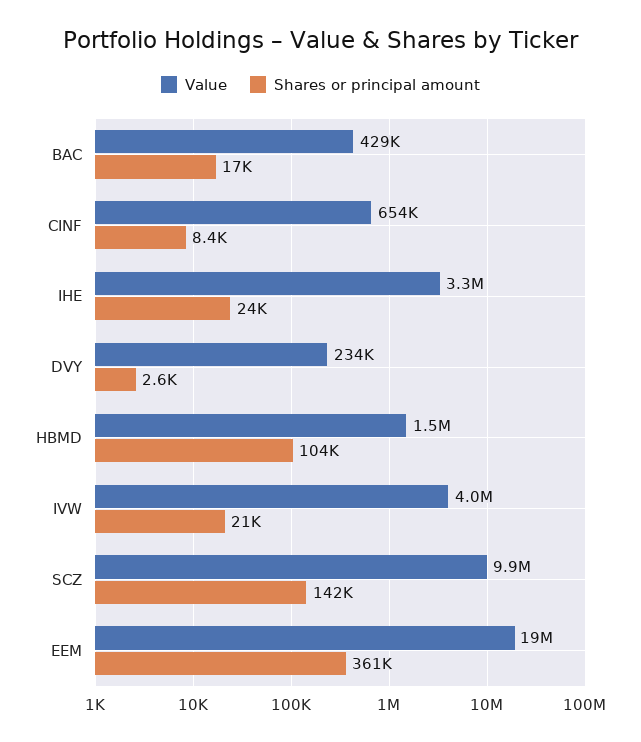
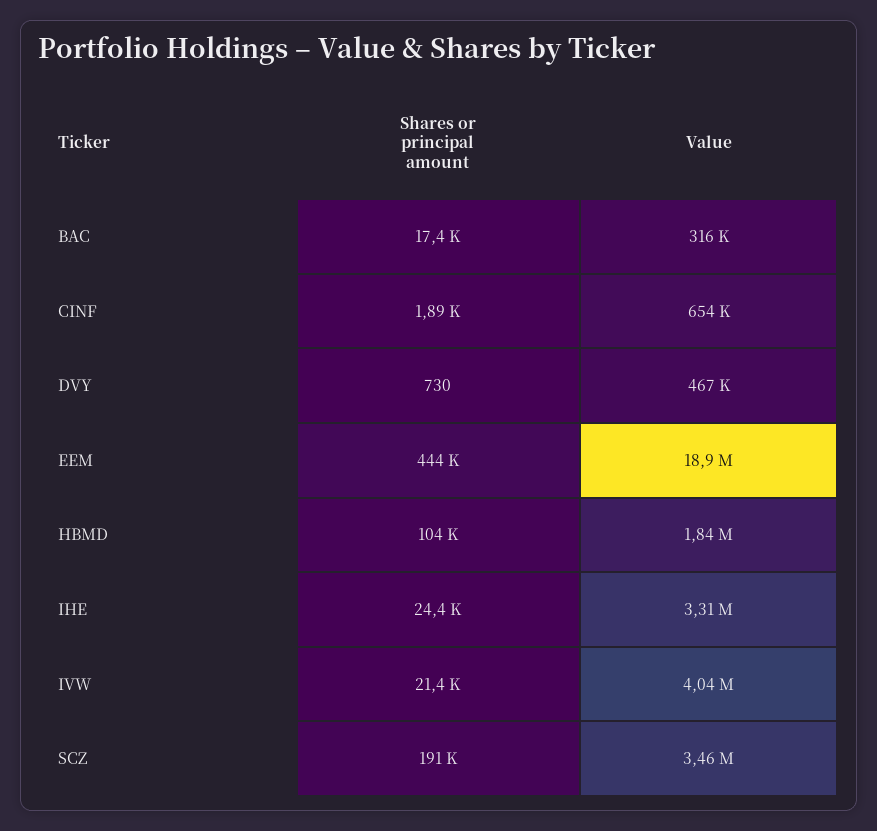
  {
    "Value": {
-     "BAC": 429000,
+     "BAC": 316000,
      "CINF": 654000,
      "IHE": 3310000,
-     "DVY": 234000,
+     "DVY": 467000,
-     "HBMD": 1500000,
+     "HBMD": 1840000,
      "IVW": 4040000,
-     "SCZ": 9900000,
+     "SCZ": 3460000,
      "EEM": 18900000
    },
    "Shares or principal amount": {
      "BAC": 17400,
-     "CINF": 8400,
+     "CINF": 1890,
      "IHE": 24400,
-     "DVY": 2600,
+     "DVY": 730,
      "HBMD": 104000,
      "IVW": 21400,
-     "SCZ": 142000,
+     "SCZ": 191000,
-     "EEM": 361000
+     "EEM": 444000
    }
  }

